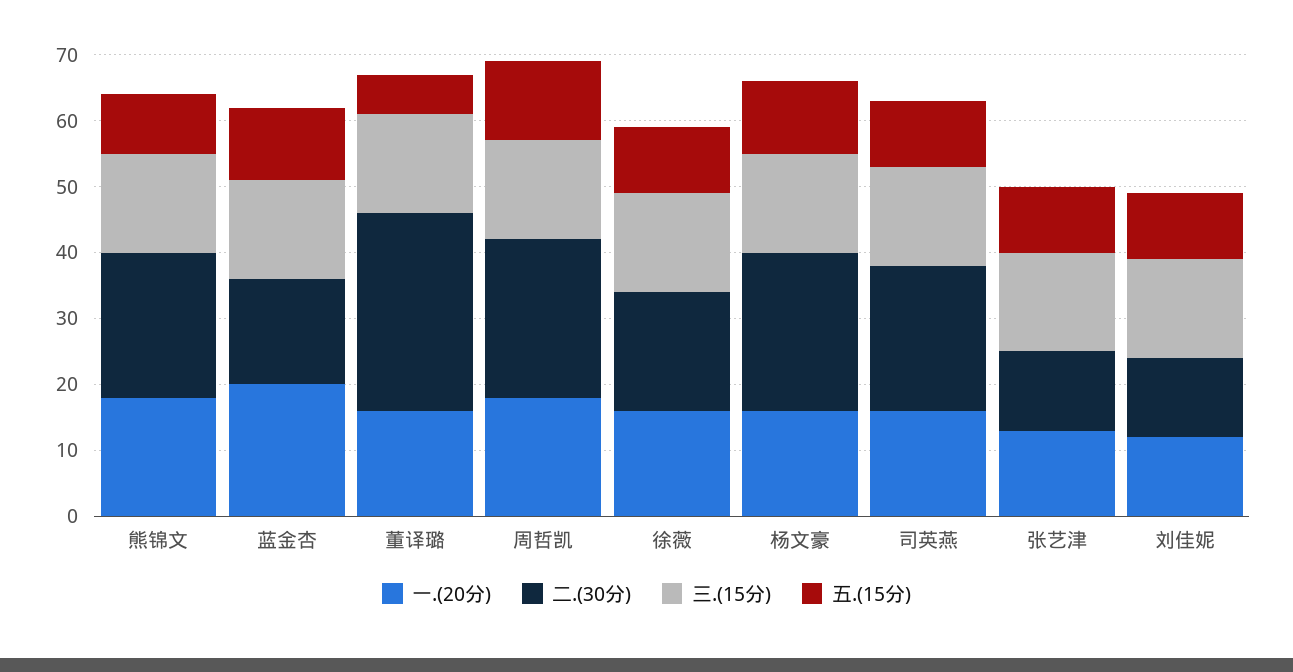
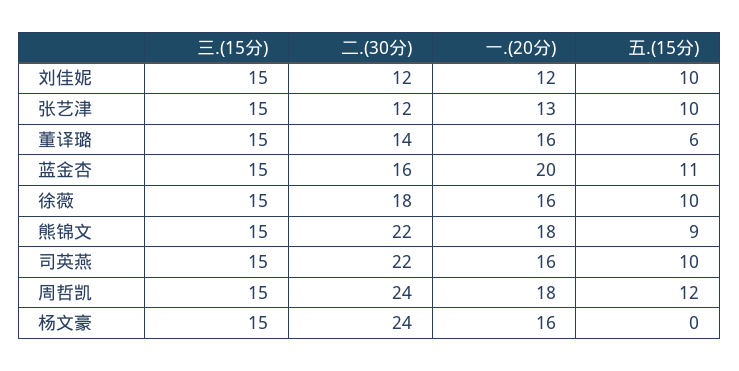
  {
    "一.(20分)": {
      "熊锦文": 18,
      "蓝金杏": 20,
      "董译璐": 16,
      "周哲凯": 18,
      "徐薇": 16,
      "杨文豪": 16,
      "司英燕": 16,
      "张艺津": 13,
      "刘佳妮": 12
    },
    "二.(30分)": {
      "熊锦文": 22,
      "蓝金杏": 16,
-     "董译璐": 30,
+     "董译璐": 14,
      "周哲凯": 24,
      "徐薇": 18,
      "杨文豪": 24,
      "司英燕": 22,
      "张艺津": 12,
      "刘佳妮": 12
    },
    "三.(15分)": {
      "熊锦文": 15,
      "蓝金杏": 15,
      "董译璐": 15,
      "周哲凯": 15,
      "徐薇": 15,
      "杨文豪": 15,
      "司英燕": 15,
      "张艺津": 15,
      "刘佳妮": 15
    },
    "五.(15分)": {
      "熊锦文": 9,
      "蓝金杏": 11,
      "董译璐": 6,
      "周哲凯": 12,
      "徐薇": 10,
-     "杨文豪": 10,
+     "杨文豪": 0,
      "司英燕": 10,
      "张艺津": 10,
      "刘佳妮": 10
    }
  }

